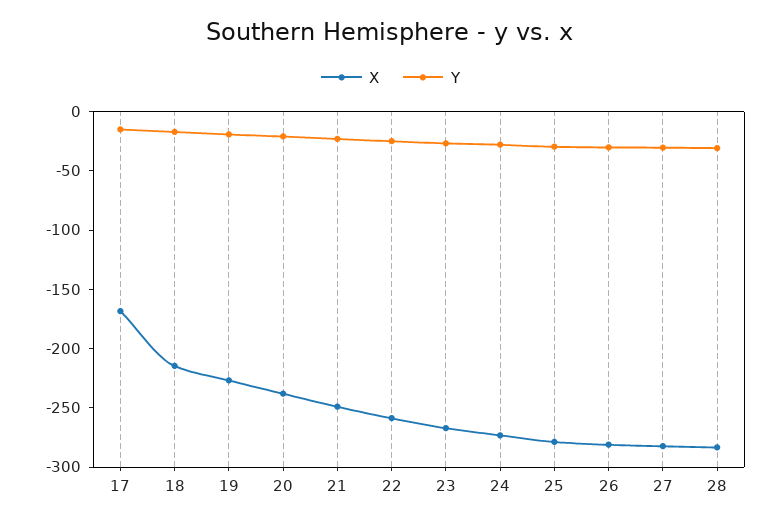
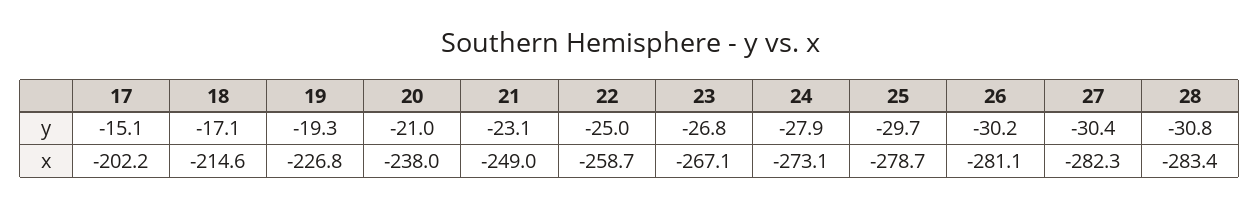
  {
    "X": {
-     "17": -170,
+     "17": -202.2,
      "18": -214.6,
      "19": -226.8,
      "20": -238,
      "21": -249,
      "22": -258.7,
      "23": -267.1,
      "24": -273.1,
      "25": -278.7,
      "26": -281.1,
      "27": -282.3,
      "28": -283.4
    },
    "Y": {
      "17": -15.1,
      "18": -17.1,
      "19": -19.3,
      "20": -21,
      "21": -23.1,
      "22": -25,
      "23": -26.8,
      "24": -27.9,
      "25": -29.7,
      "26": -30.2,
      "27": -30.4,
      "28": -30.8
    }
  }

